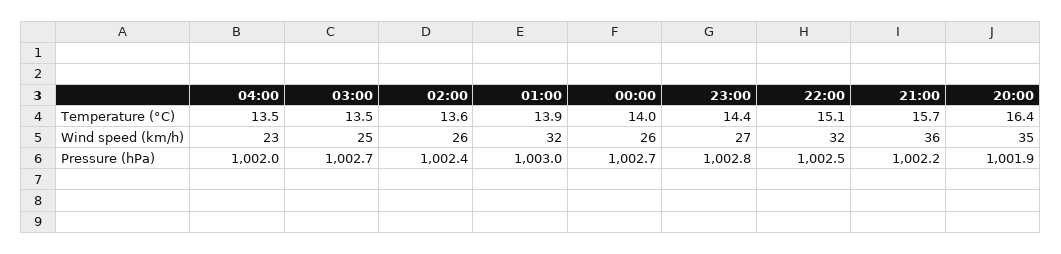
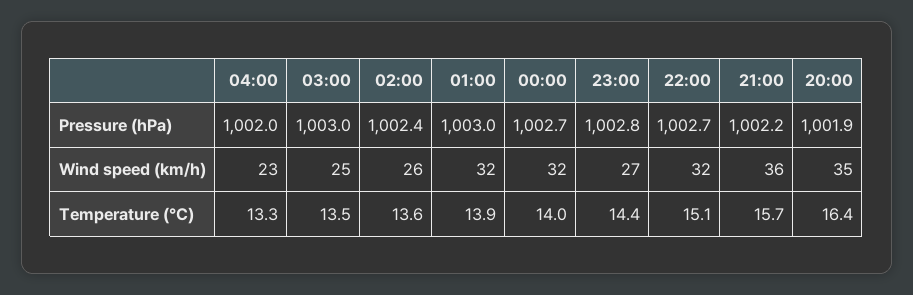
  {
    "04:00": {
-     "Temperature (°C)": 13.5,
+     "Temperature (°C)": 13.3,
      "Wind speed (km/h)": 23,
      "Pressure (hPa)": 1002
    },
    "03:00": {
      "Temperature (°C)": 13.5,
      "Wind speed (km/h)": 25,
-     "Pressure (hPa)": 1002.7
+     "Pressure (hPa)": 1003
    },
    "02:00": {
      "Temperature (°C)": 13.6,
      "Wind speed (km/h)": 26,
      "Pressure (hPa)": 1002.4
    },
    "01:00": {
      "Temperature (°C)": 13.9,
      "Wind speed (km/h)": 32,
      "Pressure (hPa)": 1003
    },
    "00:00": {
      "Temperature (°C)": 14,
-     "Wind speed (km/h)": 26,
+     "Wind speed (km/h)": 32,
      "Pressure (hPa)": 1002.7
    },
    "23:00": {
      "Temperature (°C)": 14.4,
      "Wind speed (km/h)": 27,
      "Pressure (hPa)": 1002.8
    },
    "22:00": {
      "Temperature (°C)": 15.1,
      "Wind speed (km/h)": 32,
-     "Pressure (hPa)": 1002.5
+     "Pressure (hPa)": 1002.7
    },
    "21:00": {
      "Temperature (°C)": 15.7,
      "Wind speed (km/h)": 36,
      "Pressure (hPa)": 1002.2
    },
    "20:00": {
      "Temperature (°C)": 16.4,
      "Wind speed (km/h)": 35,
      "Pressure (hPa)": 1001.9
    }
  }

